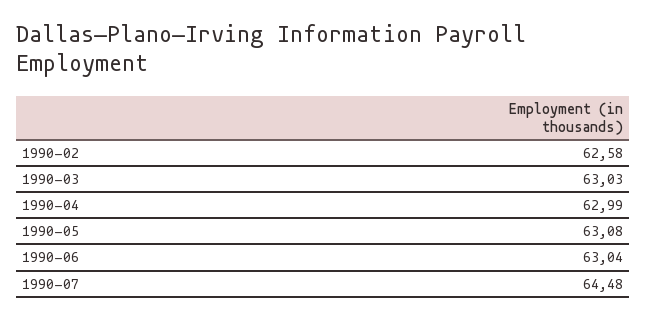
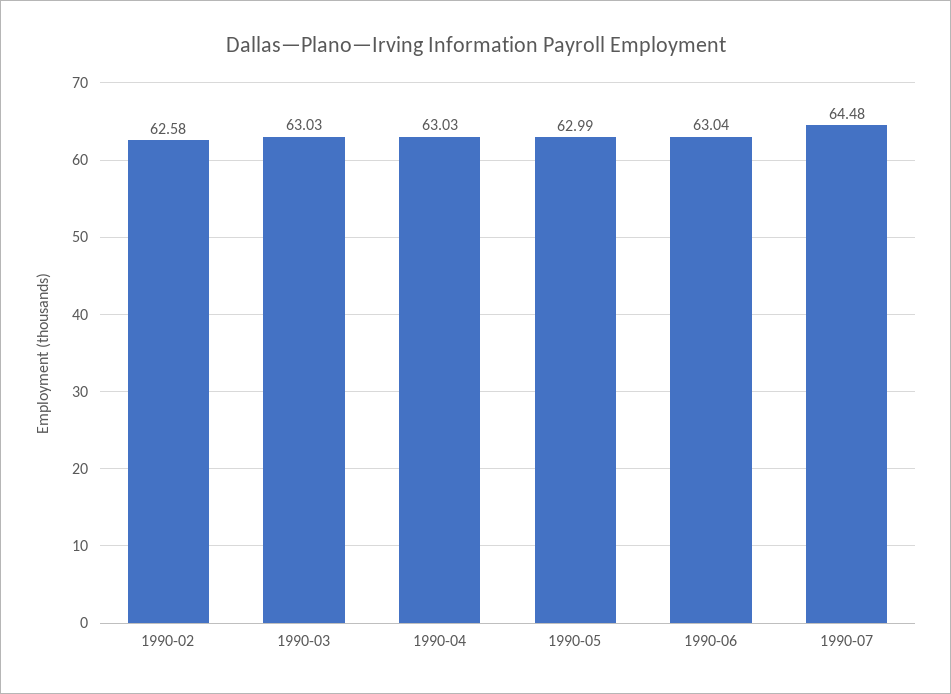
  {
    "1990-02": 62.58,
    "1990-03": 63.03,
-   "1990-04": 62.99,
+   "1990-04": 63.03,
-   "1990-05": 63.08,
+   "1990-05": 62.99,
    "1990-06": 63.04,
    "1990-07": 64.48
  }

